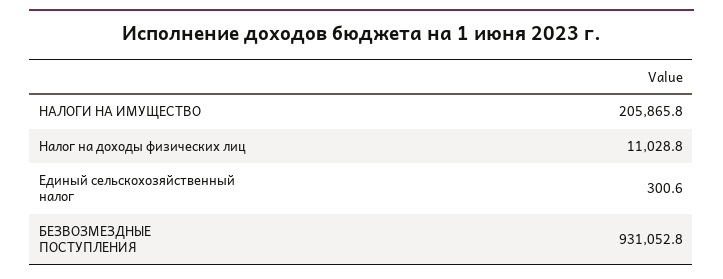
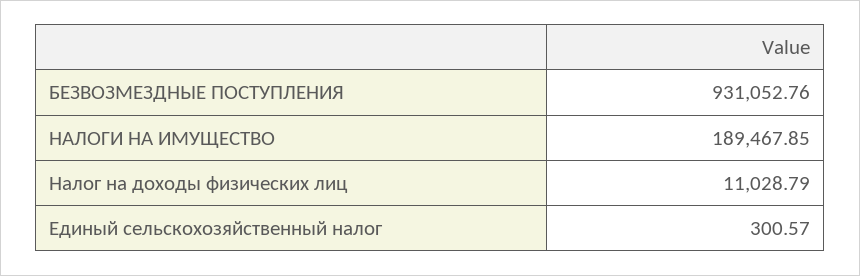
  {
-   "НАЛОГИ НА ИМУЩЕСТВО": 205865.8,
+   "НАЛОГИ НА ИМУЩЕСТВО": 189467.85,
    "Налог на доходы физических лиц": 11028.79,
    "Единый сельскохозяйственный налог": 300.57,
    "БЕЗВОЗМЕЗДНЫЕ ПОСТУПЛЕНИЯ": 931052.76
  }

